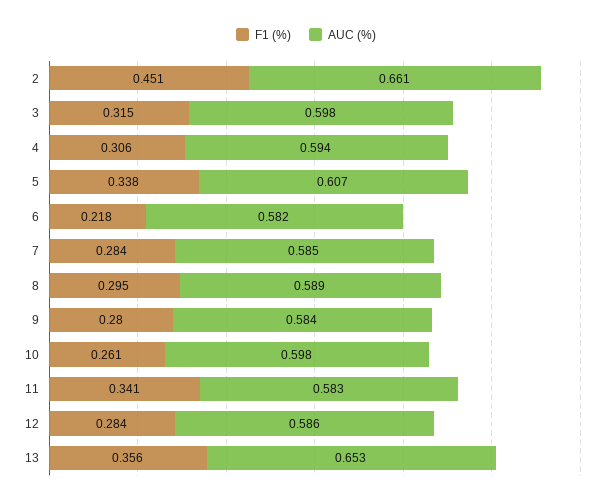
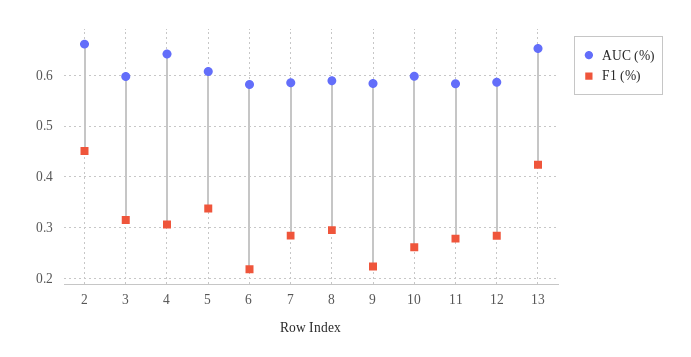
  {
    "F1 (%)": {
      "2": 0.451,
      "3": 0.315,
      "4": 0.306,
      "5": 0.338,
      "6": 0.218,
      "7": 0.284,
      "8": 0.295,
-     "9": 0.28,
+     "9": 0.22,
      "10": 0.261,
-     "11": 0.341,
+     "11": 0.28,
      "12": 0.284,
-     "13": 0.356
+     "13": 0.42
    },
    "AUC (%)": {
      "2": 0.661,
      "3": 0.598,
-     "4": 0.594,
+     "4": 0.64,
      "5": 0.607,
      "6": 0.582,
      "7": 0.585,
      "8": 0.589,
      "9": 0.584,
      "10": 0.598,
      "11": 0.583,
      "12": 0.586,
      "13": 0.653
    }
  }

